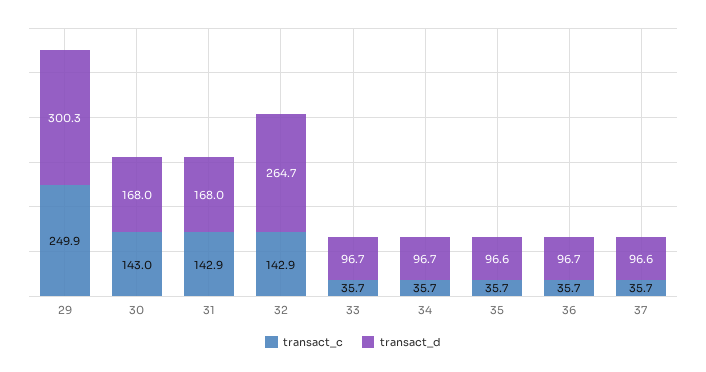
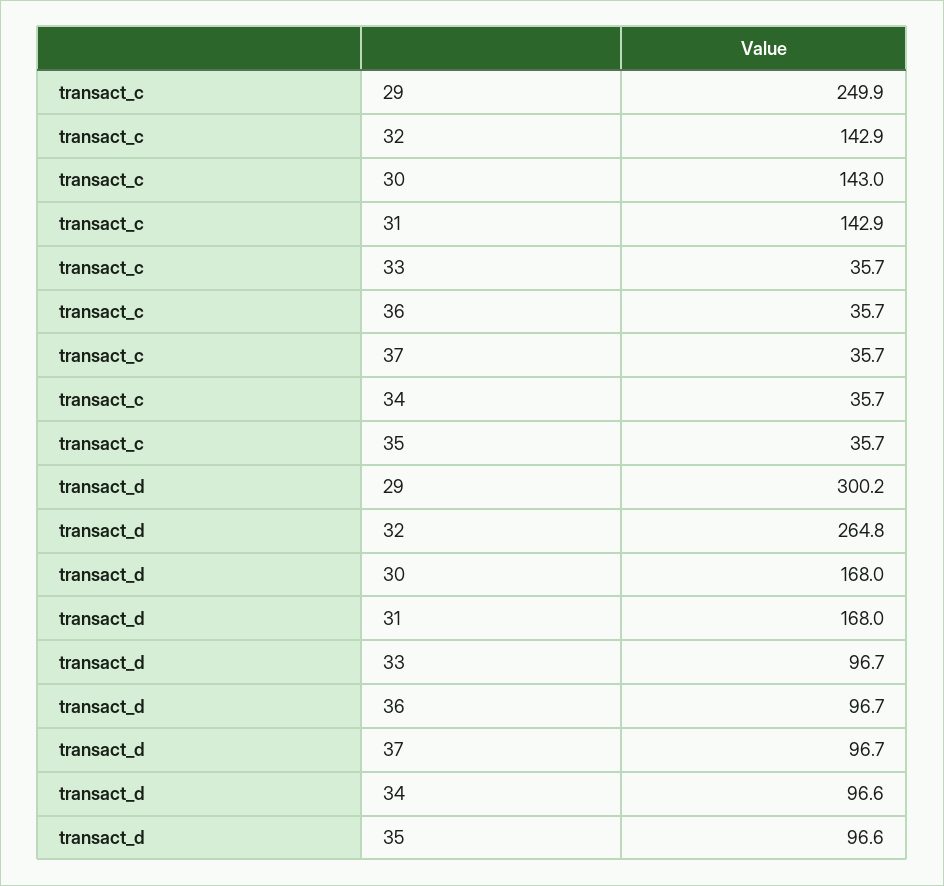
  {
    "transact_c": {
      "29": 249.9,
      "30": 143,
      "31": 142.9,
      "32": 142.9,
      "33": 35.7,
      "34": 35.7,
      "35": 35.7,
      "36": 35.7,
      "37": 35.7
    },
    "transact_d": {
-     "29": 300.3,
+     "29": 300.2,
      "30": 168,
      "31": 168,
-     "32": 264.7,
+     "32": 264.8,
      "33": 96.7,
-     "34": 96.7,
+     "34": 96.6,
      "35": 96.6,
      "36": 96.7,
-     "37": 96.6
+     "37": 96.7
    }
  }

